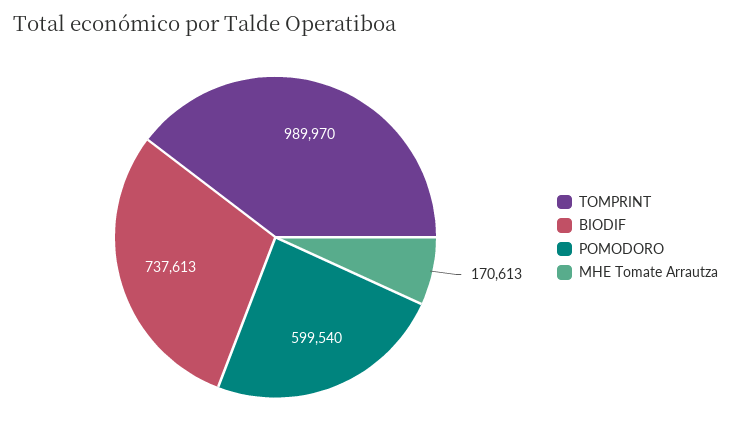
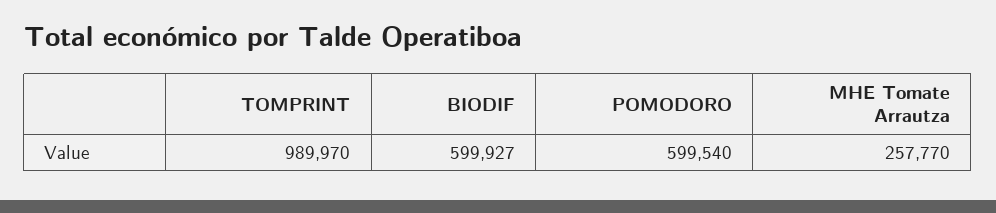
  {
    "TOMPRINT": 989970,
-   "BIODIF": 737613,
+   "BIODIF": 599927,
    "POMODORO": 599540,
-   "MHE Tomate Arrautza": 170613
+   "MHE Tomate Arrautza": 257770
  }

